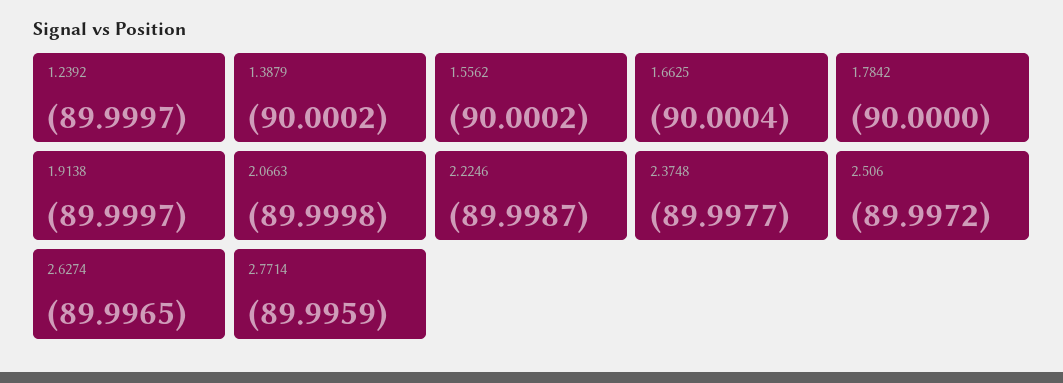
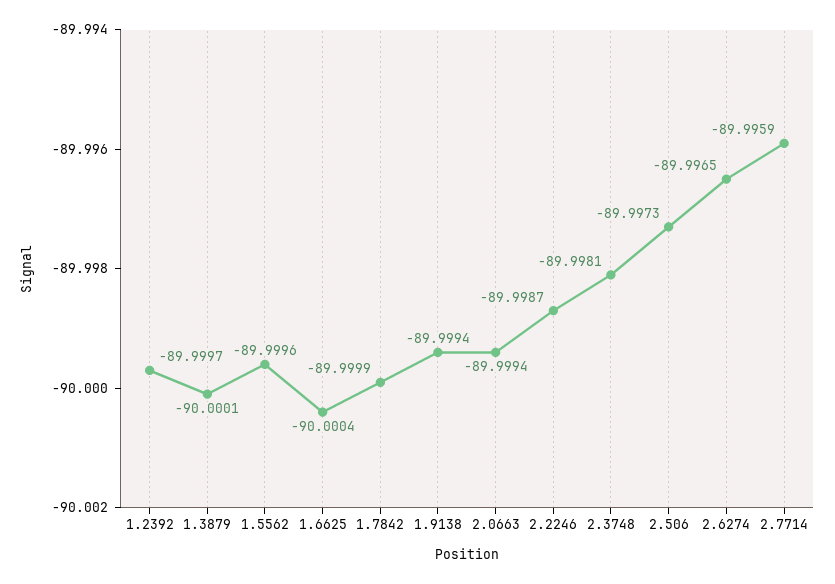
  {
    "1.2392": -89.9997,
-   "1.3879": -90.0002,
+   "1.3879": -90.0001,
-   "1.5562": -90.0002,
+   "1.5562": -89.9996,
    "1.6625": -90.0004,
-   "1.7842": -90,
+   "1.7842": -89.9999,
-   "1.9138": -89.9997,
+   "1.9138": -89.9994,
-   "2.0663": -89.9998,
+   "2.0663": -89.9994,
    "2.2246": -89.9987,
-   "2.3748": -89.9977,
+   "2.3748": -89.9981,
-   "2.506": -89.9972,
+   "2.506": -89.9973,
    "2.6274": -89.9965,
    "2.7714": -89.9959
  }

